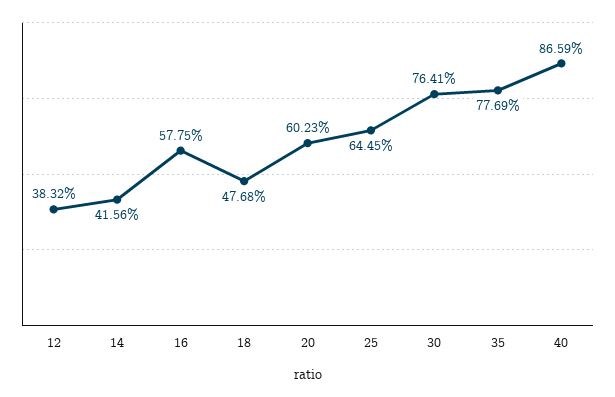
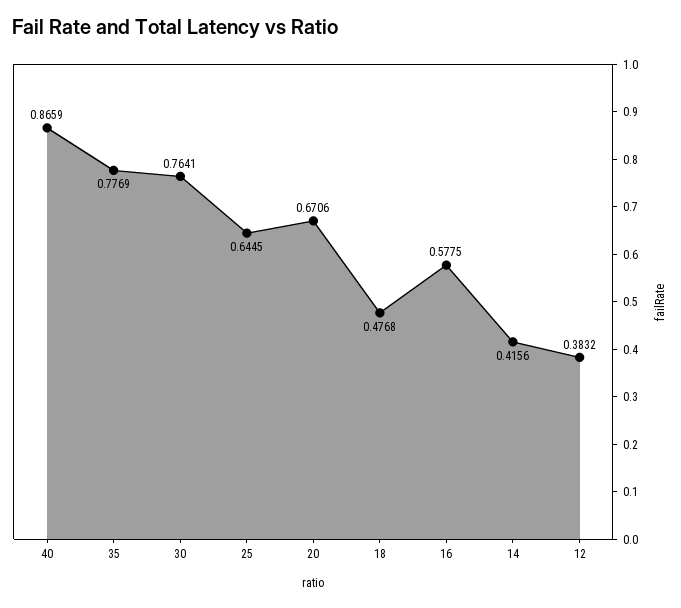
  {
    "12": 0.3832,
    "14": 0.4156,
    "16": 0.5775,
    "18": 0.4768,
-   "20": 0.6023,
+   "20": 0.6706,
    "25": 0.6445,
    "30": 0.7641,
    "35": 0.7769,
    "40": 0.8659
  }

